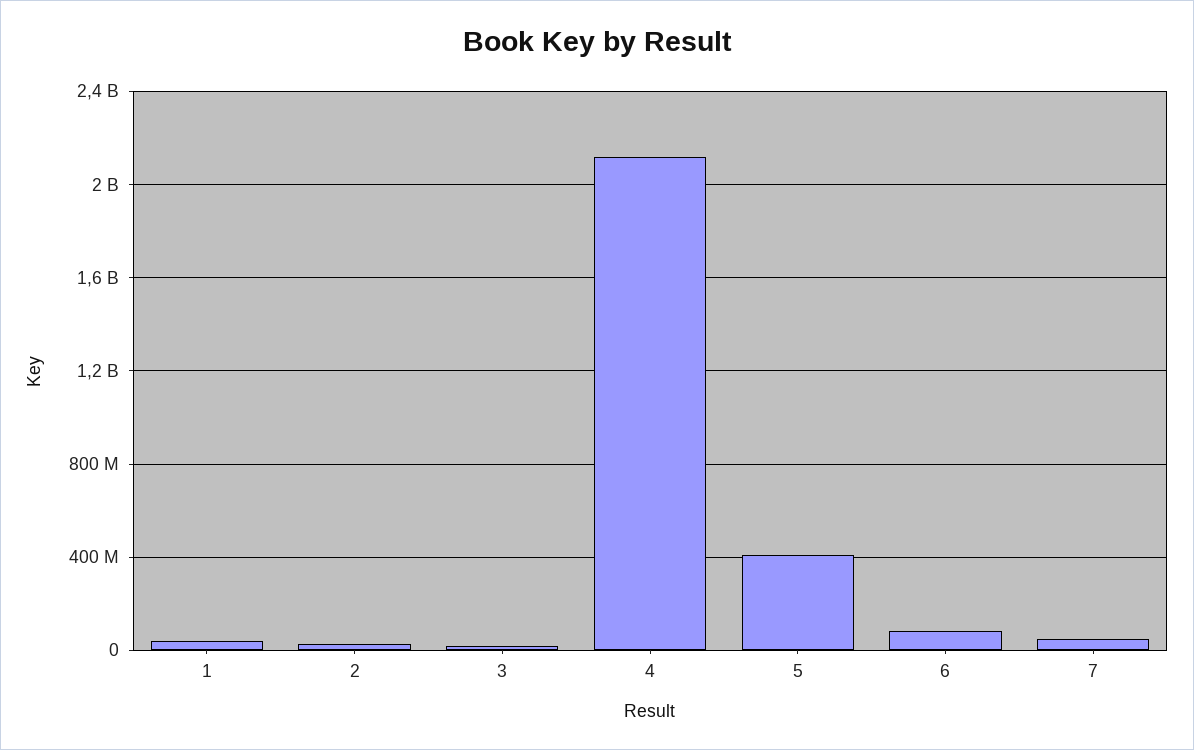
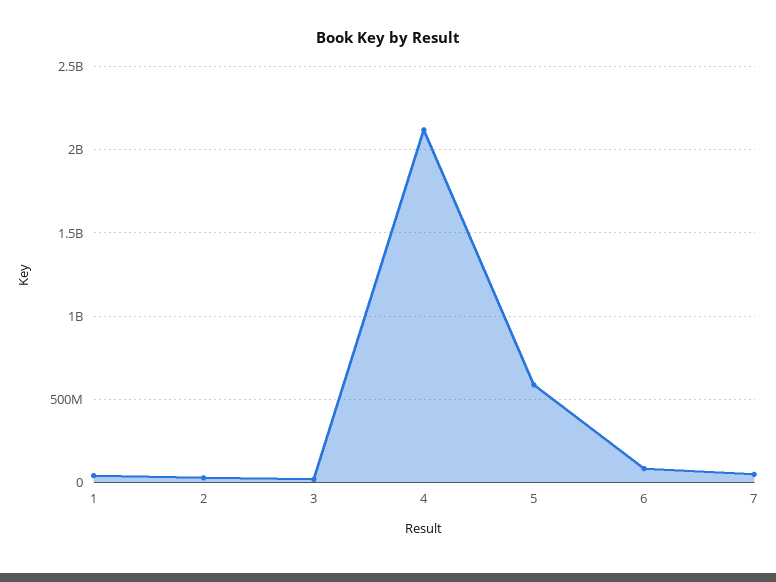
  {
    "1": 50000000,
    "2": 50000000,
    "3": 0,
    "4": 2100000000,
-   "5": 400000000,
+   "5": 600000000,
    "6": 100000000,
    "7": 50000000
  }

